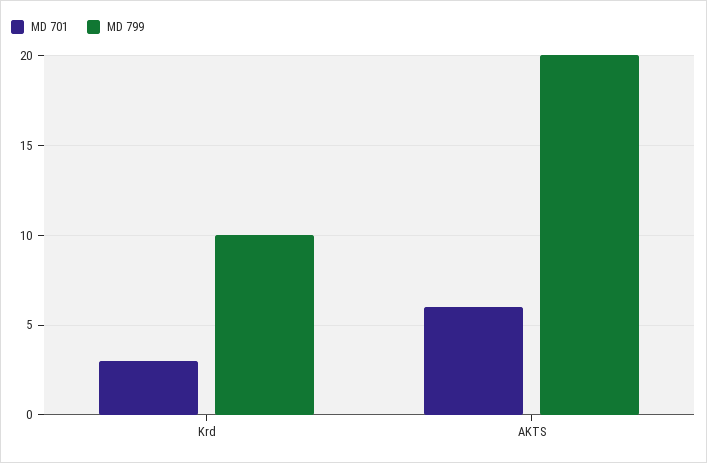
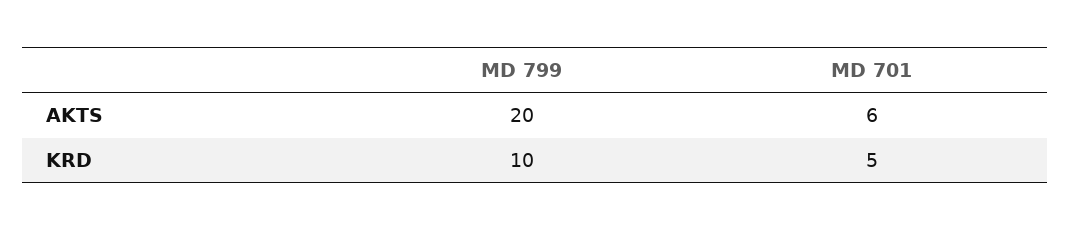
  {
    "MD 701": {
-     "Krd": 3,
+     "Krd": 5,
      "AKTS": 6
    },
    "MD 799": {
      "Krd": 10,
      "AKTS": 20
    }
  }

